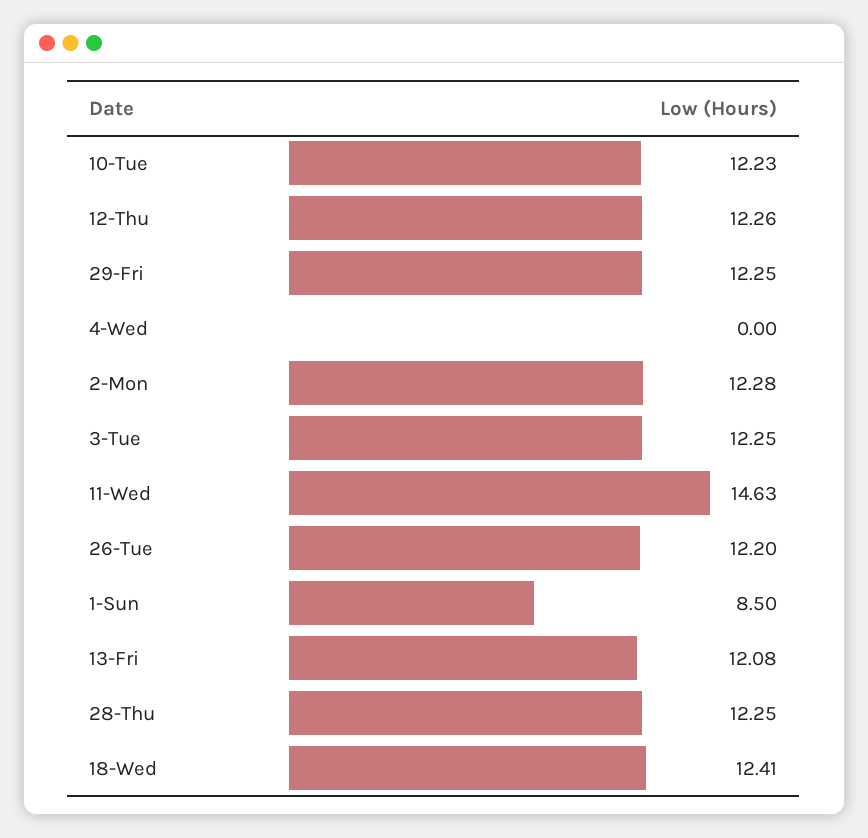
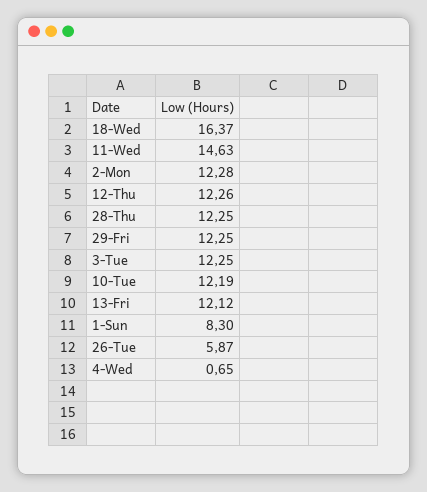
  {
-   "10-Tue": 12.23,
+   "10-Tue": 12.19,
    "12-Thu": 12.26,
    "29-Fri": 12.25,
-   "4-Wed": 0,
+   "4-Wed": 0.65,
    "2-Mon": 12.28,
    "3-Tue": 12.25,
    "11-Wed": 14.63,
-   "26-Tue": 12.2,
+   "26-Tue": 5.87,
-   "1-Sun": 8.5,
+   "1-Sun": 8.3,
-   "13-Fri": 12.08,
+   "13-Fri": 12.12,
    "28-Thu": 12.25,
-   "18-Wed": 12.41
+   "18-Wed": 16.37
  }

